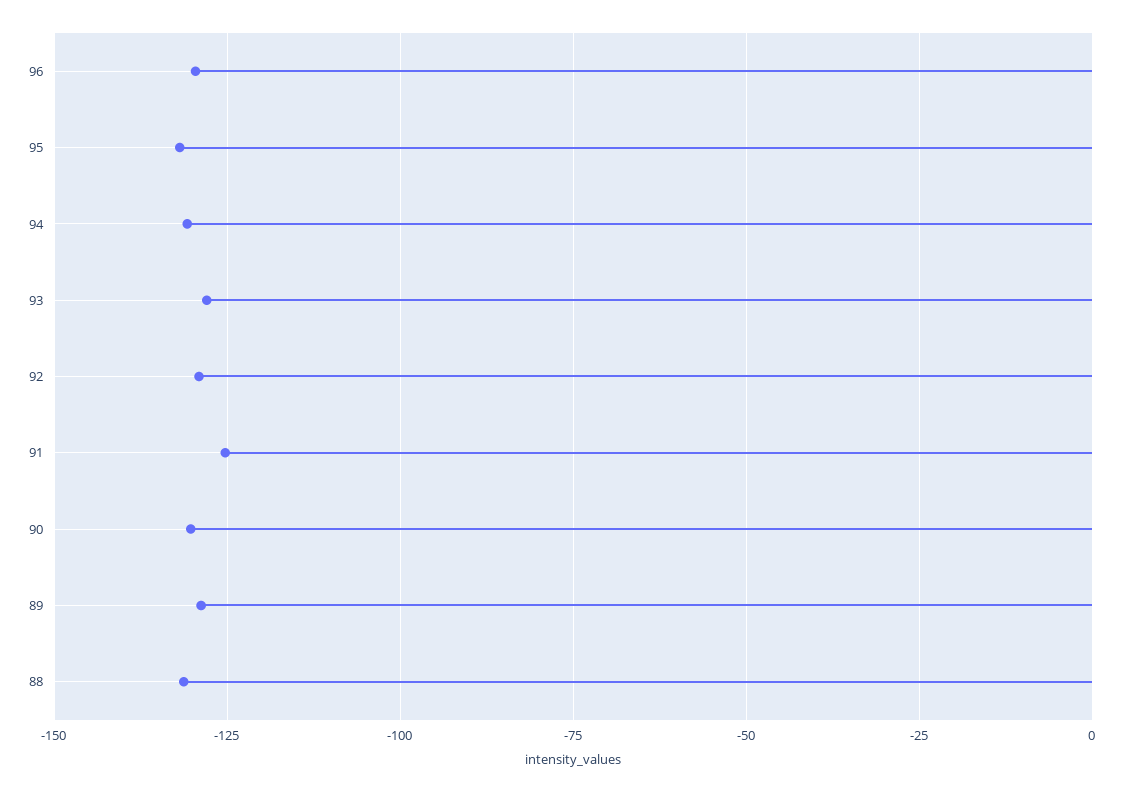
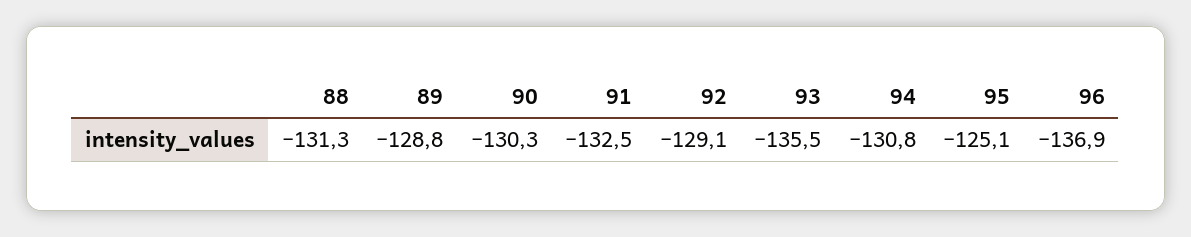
  {
-   "96": -130,
+   "96": -136.9,
-   "95": -132.5,
+   "95": -125.1,
    "94": -130.8,
-   "93": -127.5,
+   "93": -135.5,
    "92": -129.1,
-   "91": -125,
+   "91": -132.5,
    "90": -130.3,
    "89": -128.8,
    "88": -131.3
  }

